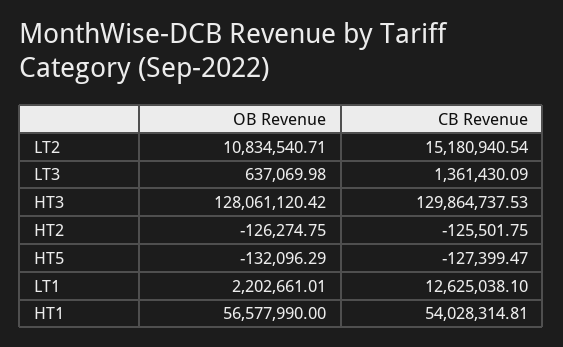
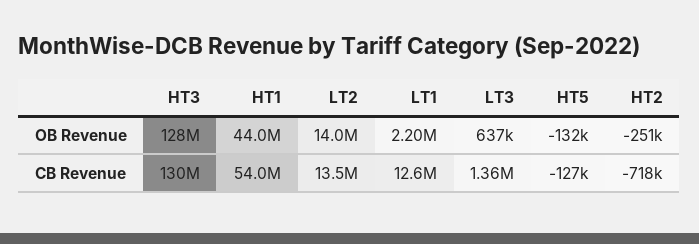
  {
    "OB Revenue": {
-     "LT2": 10834540.71,
+     "LT2": 14000000,
      "LT3": 637069.98,
      "HT3": 128061120.42,
-     "HT2": -126274.75,
+     "HT2": -251000,
      "HT5": -132096.29,
      "LT1": 2202661.01,
-     "HT1": 56577990
+     "HT1": 44000000
    },
    "CB Revenue": {
-     "LT2": 15180940.54,
+     "LT2": 13500000,
      "LT3": 1361430.09,
      "HT3": 129864737.53,
-     "HT2": -125501.75,
+     "HT2": -718000,
      "HT5": -127399.47,
      "LT1": 12625038.1,
      "HT1": 54028314.81
    }
  }

